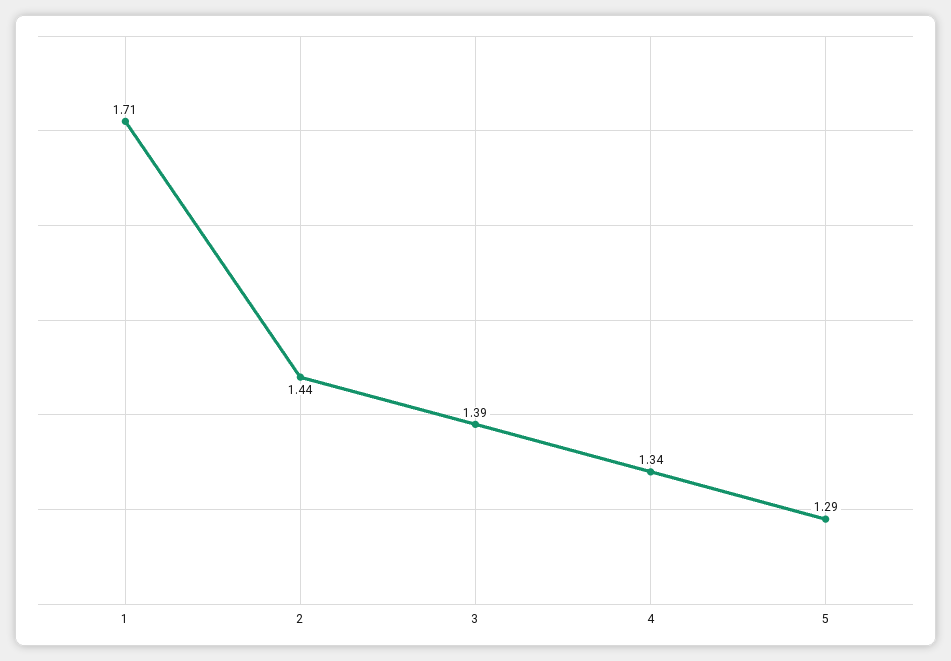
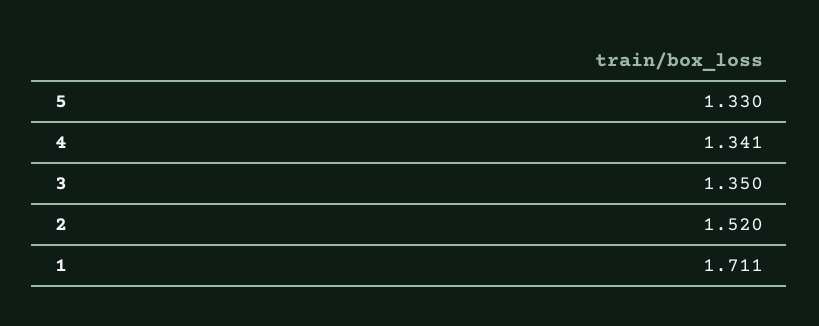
  {
    "1": 1.711,
-   "2": 1.44,
+   "2": 1.52,
-   "3": 1.39,
+   "3": 1.35,
    "4": 1.341,
-   "5": 1.29
+   "5": 1.33
  }

